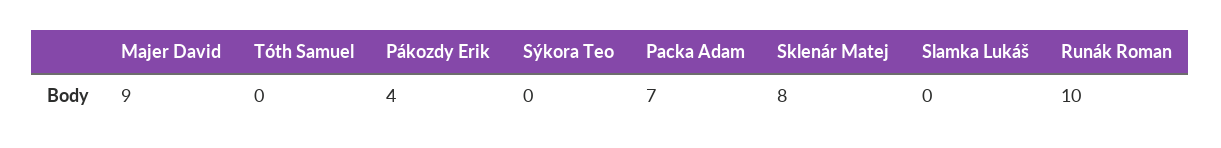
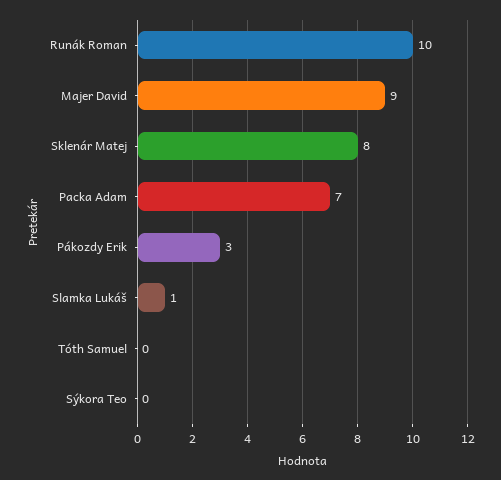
  {
    "Majer David": 9,
    "Tóth Samuel": 0,
-   "Pákozdy Erik": 4,
+   "Pákozdy Erik": 3,
    "Sýkora Teo": 0,
    "Packa Adam": 7,
    "Sklenár Matej": 8,
-   "Slamka Lukáš": 0,
+   "Slamka Lukáš": 1,
    "Runák Roman": 10
  }

